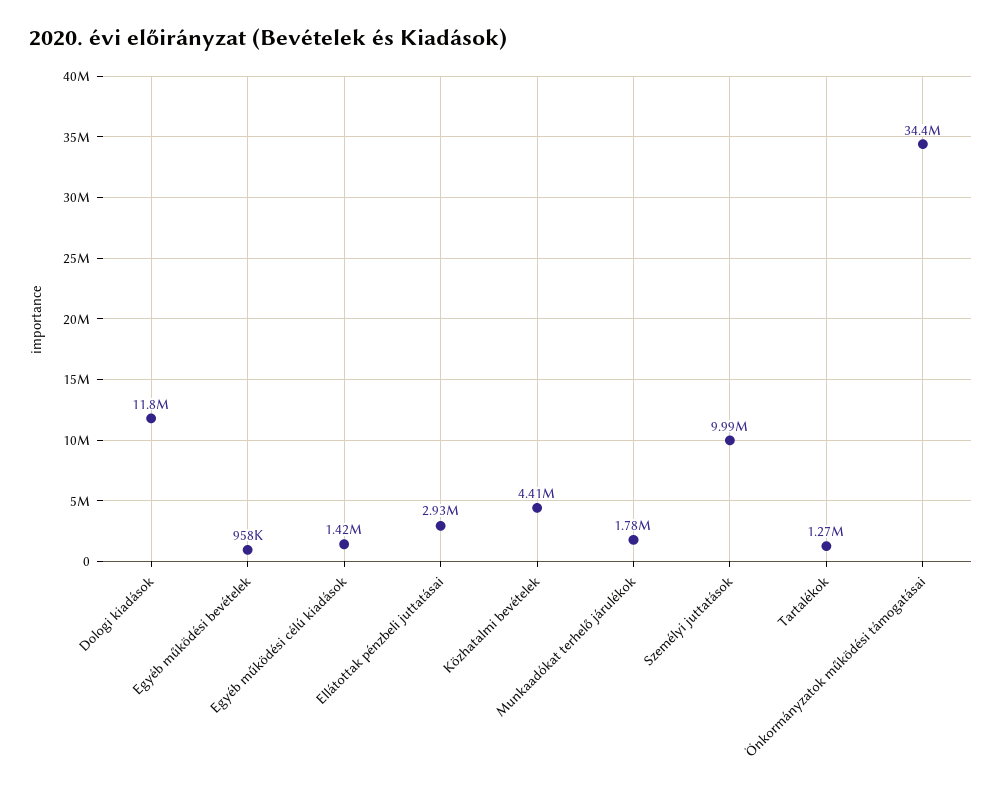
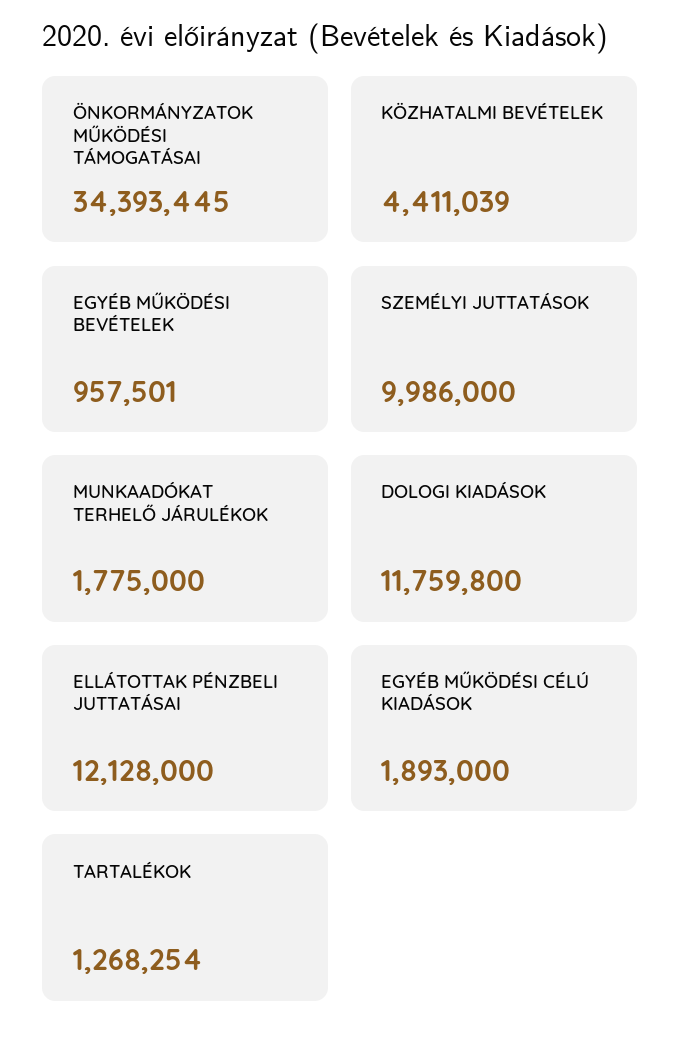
  {
    "Dologi kiadások": 11759800,
    "Egyéb működési bevételek": 957501,
-   "Egyéb működési célú kiadások": 1420000,
+   "Egyéb működési célú kiadások": 1893000,
-   "Ellátottak pénzbeli juttatásai": 2930000,
+   "Ellátottak pénzbeli juttatásai": 12128000,
    "Közhatalmi bevételek": 4411039,
    "Munkaadókat terhelő járulékok": 1775000,
    "Személyi juttatások": 9986000,
    "Tartalékok": 1268254,
    "Önkormányzatok működési támogatásai": 34393445
  }

